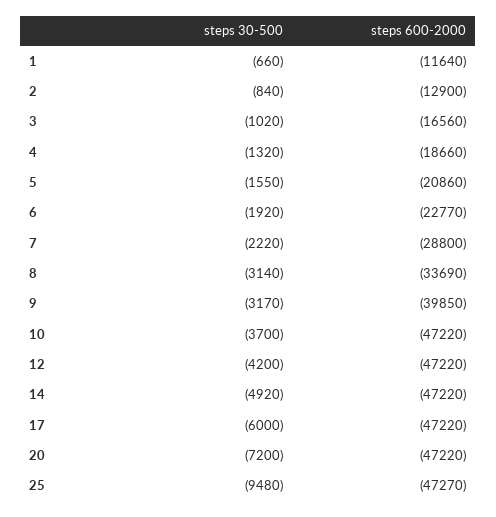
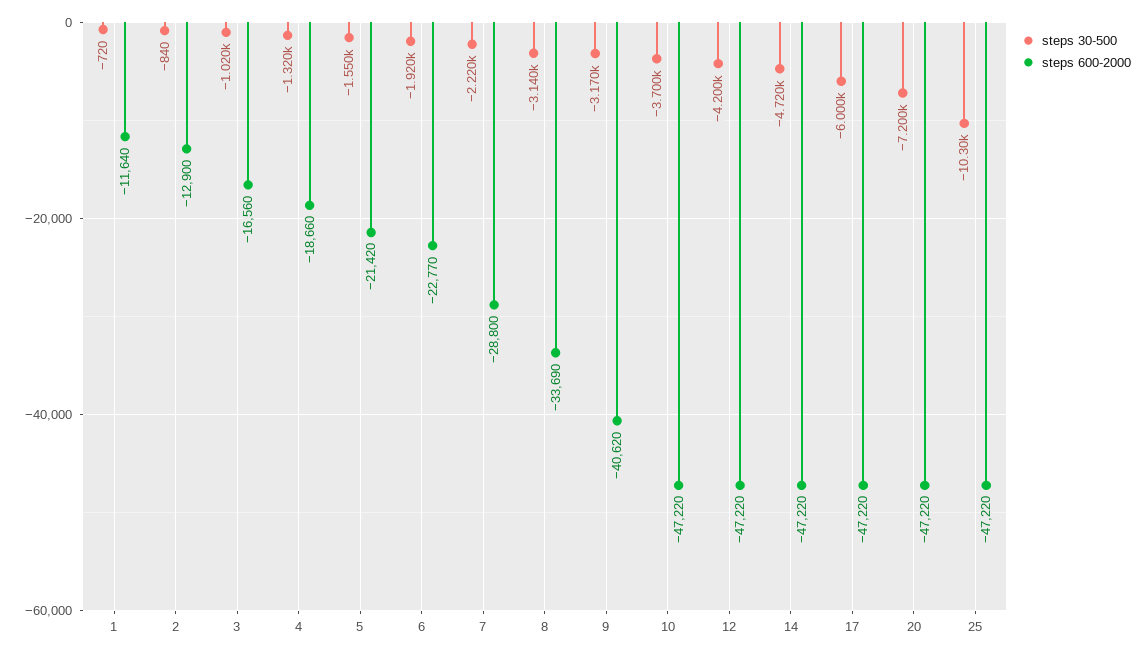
  {
    "steps 30-500": {
-     "1": -660,
+     "1": -720,
      "2": -840,
      "3": -1020,
      "4": -1320,
      "5": -1550,
      "6": -1920,
      "7": -2220,
      "8": -3140,
      "9": -3170,
      "10": -3700,
      "12": -4200,
-     "14": -4920,
+     "14": -4720,
      "17": -6000,
      "20": -7200,
-     "25": -9480
+     "25": -10300
    },
    "steps 600-2000": {
      "1": -11640,
      "2": -12900,
      "3": -16560,
      "4": -18660,
-     "5": -20860,
+     "5": -21420,
      "6": -22770,
      "7": -28800,
      "8": -33690,
-     "9": -39850,
+     "9": -40620,
      "10": -47220,
      "12": -47220,
      "14": -47220,
      "17": -47220,
      "20": -47220,
-     "25": -47270
+     "25": -47220
    }
  }

